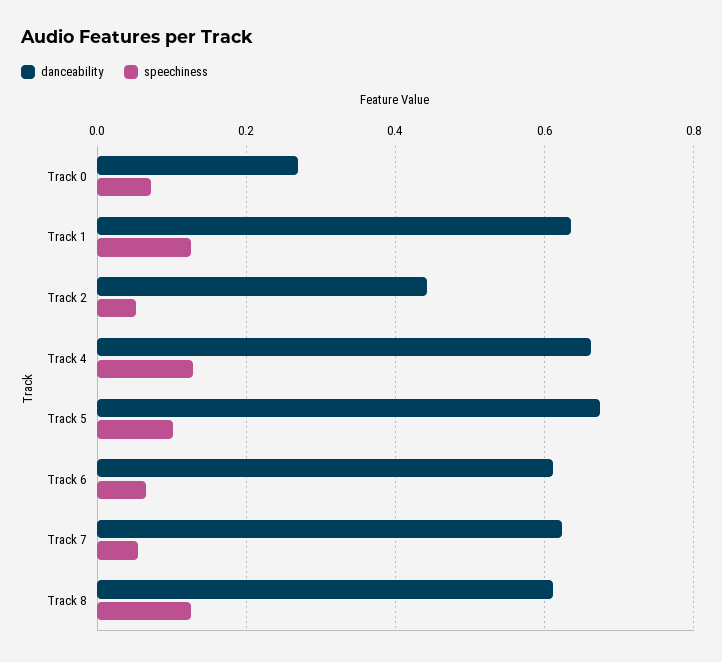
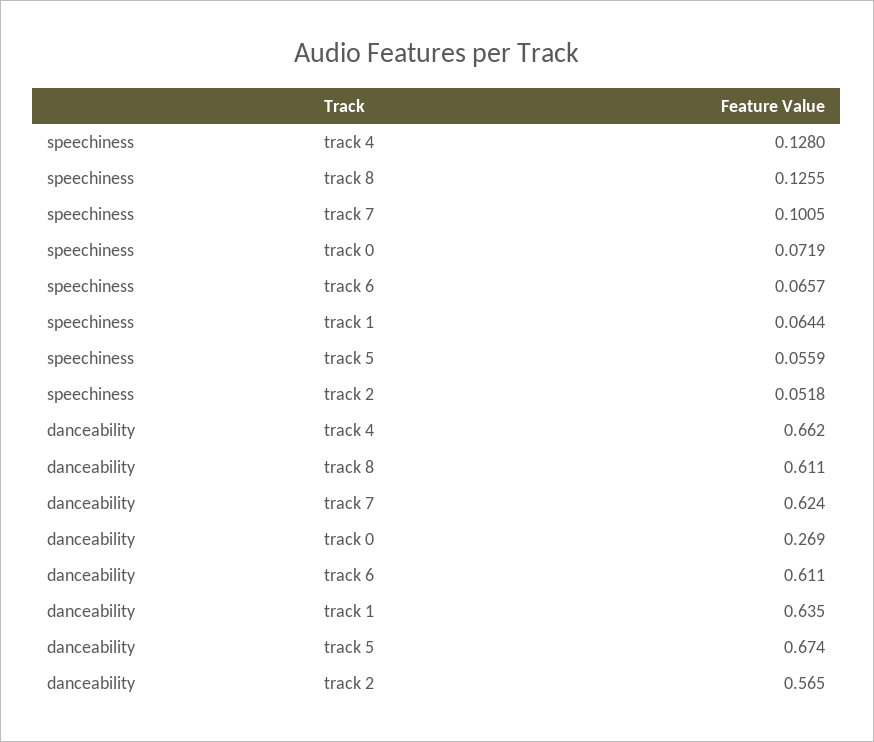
  {
    "danceability": {
      "Track 0": 0.269,
      "Track 1": 0.635,
-     "Track 2": 0.44,
+     "Track 2": 0.565,
      "Track 4": 0.662,
      "Track 5": 0.674,
      "Track 6": 0.611,
      "Track 7": 0.624,
      "Track 8": 0.611
    },
    "speechiness": {
      "Track 0": 0.0719,
-     "Track 1": 0.12,
+     "Track 1": 0.0644,
      "Track 2": 0.0518,
      "Track 4": 0.128,
-     "Track 5": 0.1,
+     "Track 5": 0.0559,
      "Track 6": 0.0657,
-     "Track 7": 0.06,
+     "Track 7": 0.1005,
      "Track 8": 0.1255
    }
  }

